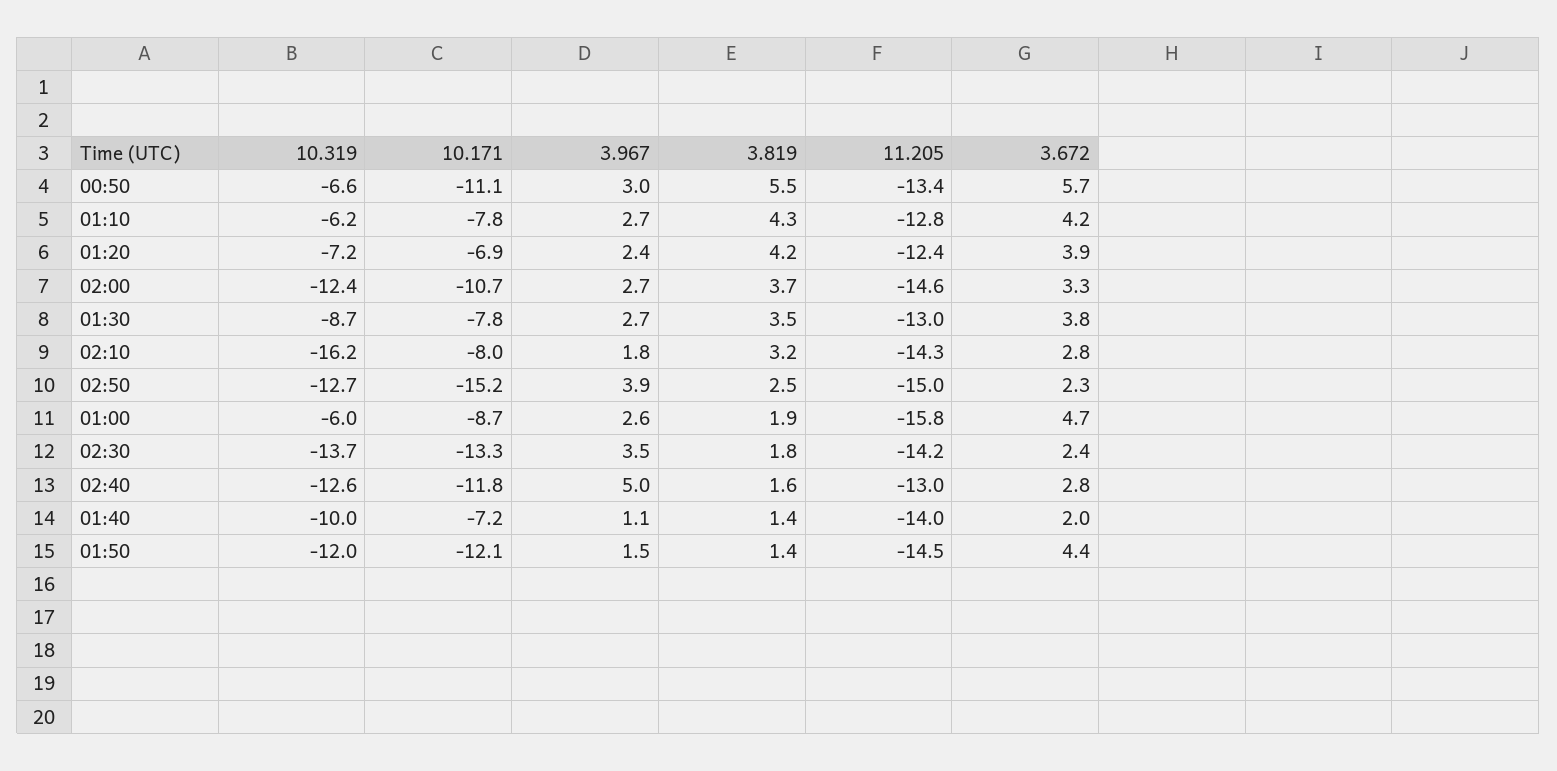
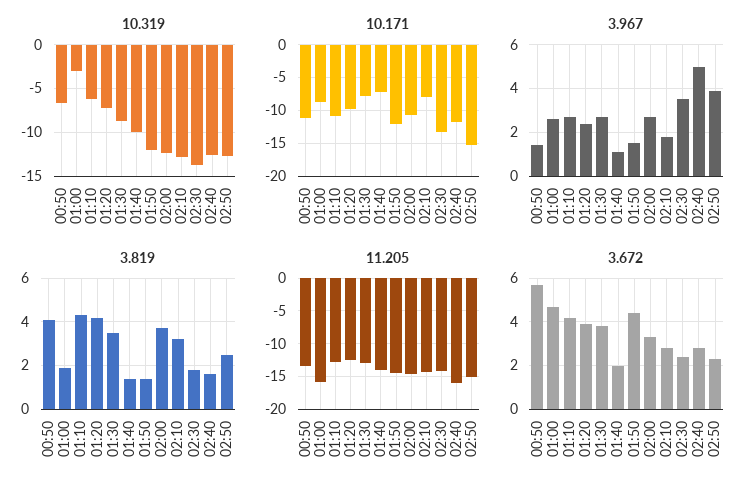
  {
    "10.319": {
      "00:50": -6.6,
      "01:10": -6.2,
      "01:20": -7.2,
      "02:00": -12.4,
      "01:30": -8.7,
-     "02:10": -16.2,
+     "02:10": -13,
      "02:50": -12.7,
-     "01:00": -6,
+     "01:00": -3,
      "02:30": -13.7,
      "02:40": -12.6,
      "01:40": -10,
      "01:50": -12
    },
    "10.171": {
      "00:50": -11.1,
-     "01:10": -7.8,
+     "01:10": -11,
-     "01:20": -6.9,
+     "01:20": -10,
      "02:00": -10.7,
      "01:30": -7.8,
      "02:10": -8,
      "02:50": -15.2,
      "01:00": -8.7,
      "02:30": -13.3,
      "02:40": -11.8,
      "01:40": -7.2,
      "01:50": -12.1
    },
    "3.967": {
-     "00:50": 3,
+     "00:50": 1.5,
      "01:10": 2.7,
      "01:20": 2.4,
      "02:00": 2.7,
      "01:30": 2.7,
      "02:10": 1.8,
      "02:50": 3.9,
      "01:00": 2.6,
      "02:30": 3.5,
      "02:40": 5,
      "01:40": 1.1,
      "01:50": 1.5
    },
    "3.819": {
-     "00:50": 5.5,
+     "00:50": 4,
      "01:10": 4.3,
      "01:20": 4.2,
      "02:00": 3.7,
      "01:30": 3.5,
      "02:10": 3.2,
      "02:50": 2.5,
      "01:00": 1.9,
      "02:30": 1.8,
      "02:40": 1.6,
      "01:40": 1.4,
      "01:50": 1.4
    },
    "11.205": {
      "00:50": -13.4,
      "01:10": -12.8,
      "01:20": -12.4,
      "02:00": -14.6,
      "01:30": -13,
      "02:10": -14.3,
      "02:50": -15,
      "01:00": -15.8,
      "02:30": -14.2,
-     "02:40": -13,
+     "02:40": -16,
      "01:40": -14,
      "01:50": -14.5
    },
    "3.672": {
      "00:50": 5.7,
      "01:10": 4.2,
      "01:20": 3.9,
      "02:00": 3.3,
      "01:30": 3.8,
      "02:10": 2.8,
      "02:50": 2.3,
      "01:00": 4.7,
      "02:30": 2.4,
      "02:40": 2.8,
      "01:40": 2,
      "01:50": 4.4
    }
  }

